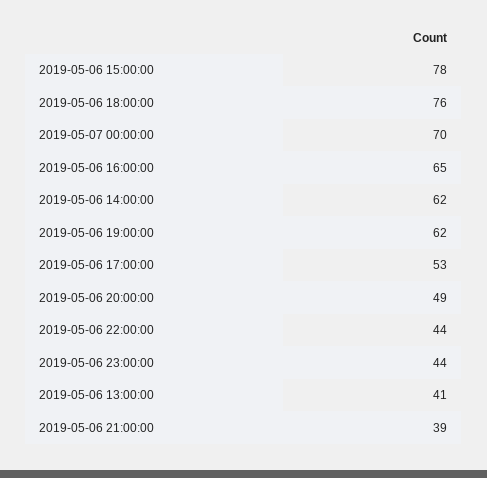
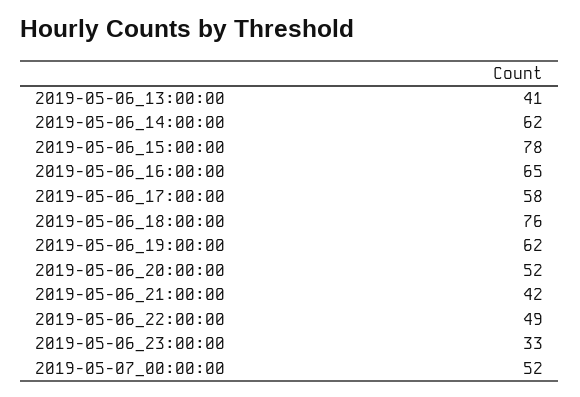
  {
    "2019-05-06 15:00:00": 78,
    "2019-05-06 18:00:00": 76,
-   "2019-05-07 00:00:00": 70,
+   "2019-05-07 00:00:00": 52,
    "2019-05-06 16:00:00": 65,
    "2019-05-06 14:00:00": 62,
    "2019-05-06 19:00:00": 62,
-   "2019-05-06 17:00:00": 53,
+   "2019-05-06 17:00:00": 58,
-   "2019-05-06 20:00:00": 49,
+   "2019-05-06 20:00:00": 52,
-   "2019-05-06 22:00:00": 44,
+   "2019-05-06 22:00:00": 49,
-   "2019-05-06 23:00:00": 44,
+   "2019-05-06 23:00:00": 33,
    "2019-05-06 13:00:00": 41,
-   "2019-05-06 21:00:00": 39
+   "2019-05-06 21:00:00": 42
  }

